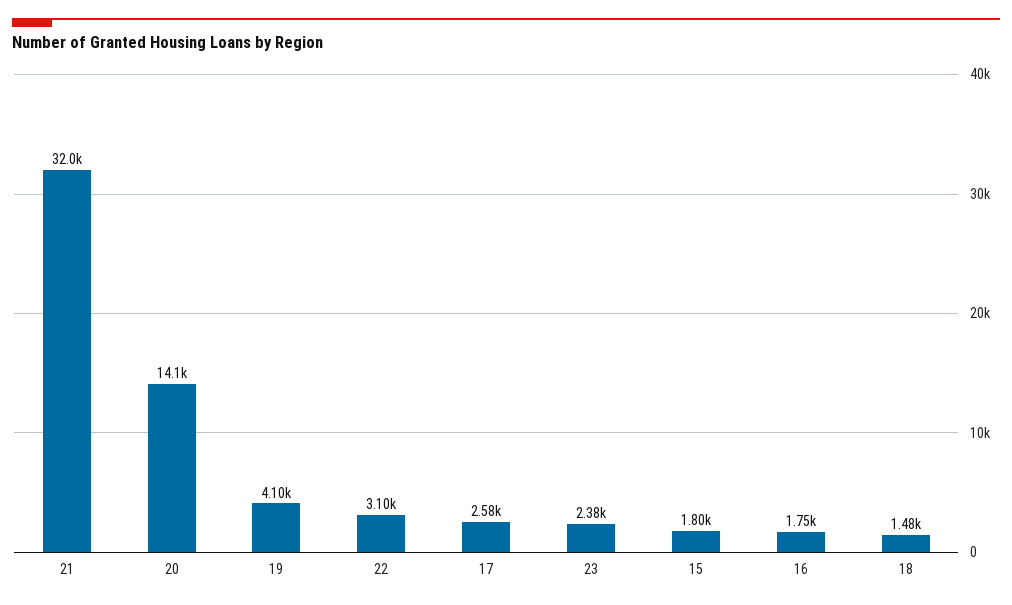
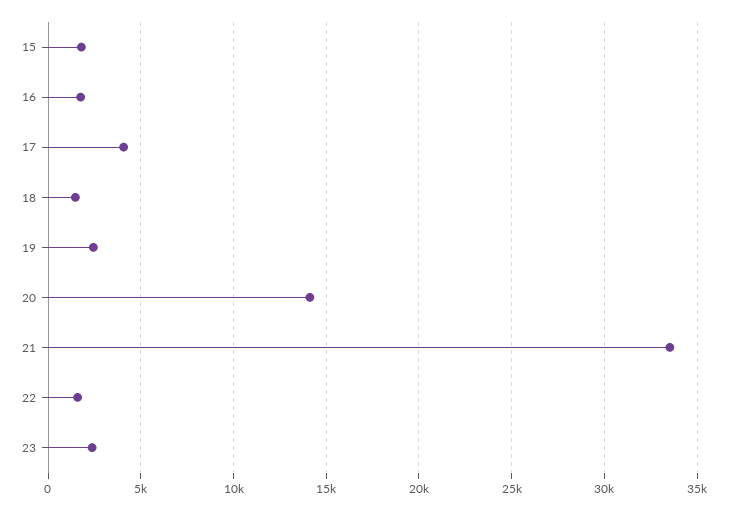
  {
-   "21": 32000,
+   "21": 33500,
    "20": 14100,
-   "19": 4100,
+   "19": 2500,
-   "22": 3100,
+   "22": 1500,
-   "17": 2580,
+   "17": 4000,
    "23": 2380,
    "15": 1800,
    "16": 1750,
    "18": 1480
  }

